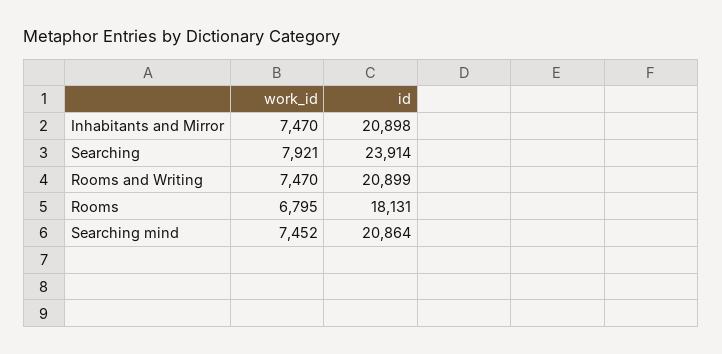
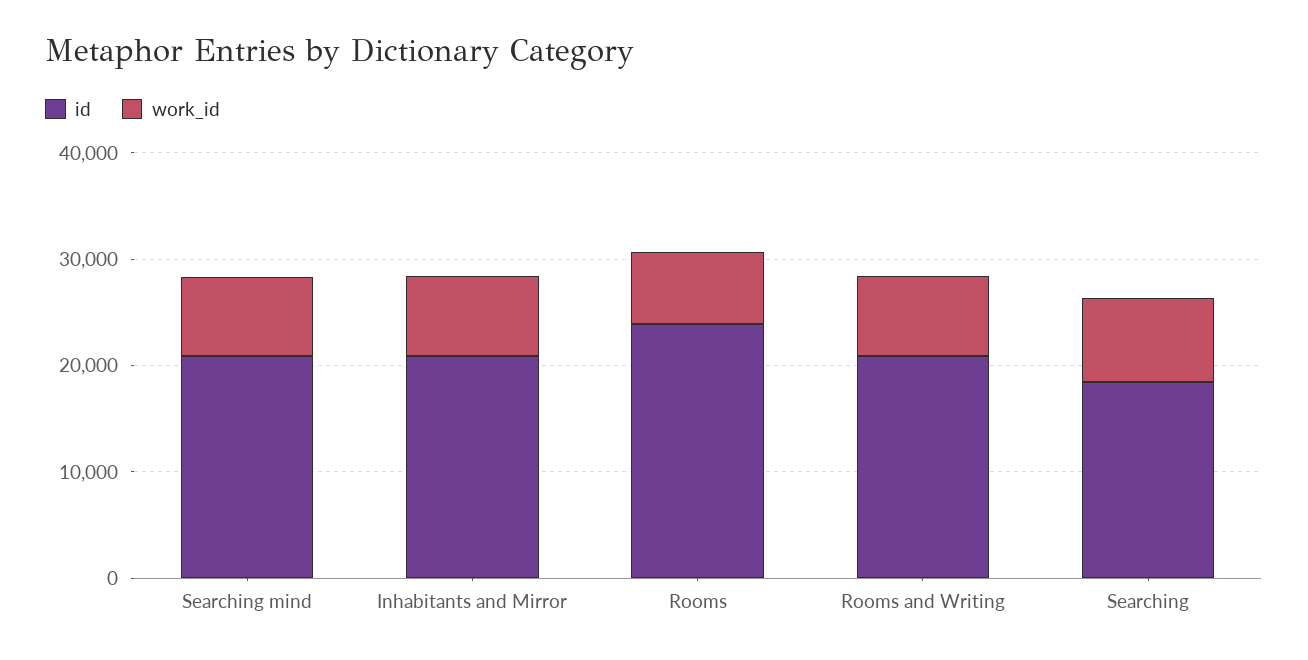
  {
    "work_id": {
      "Inhabitants and Mirror": 7470,
      "Searching": 7921,
      "Rooms and Writing": 7470,
      "Rooms": 6795,
      "Searching mind": 7452
    },
    "id": {
      "Inhabitants and Mirror": 20898,
-     "Searching": 23914,
+     "Searching": 18000,
      "Rooms and Writing": 20899,
-     "Rooms": 18131,
+     "Rooms": 24000,
      "Searching mind": 20864
    }
  }

